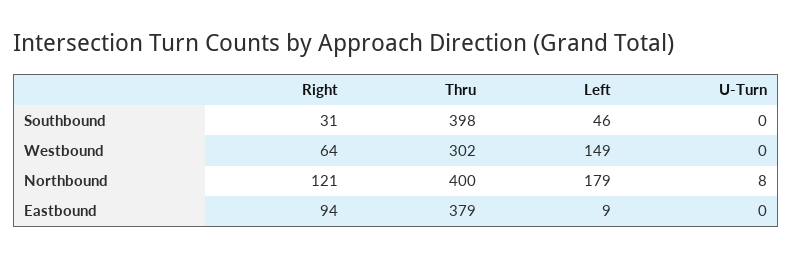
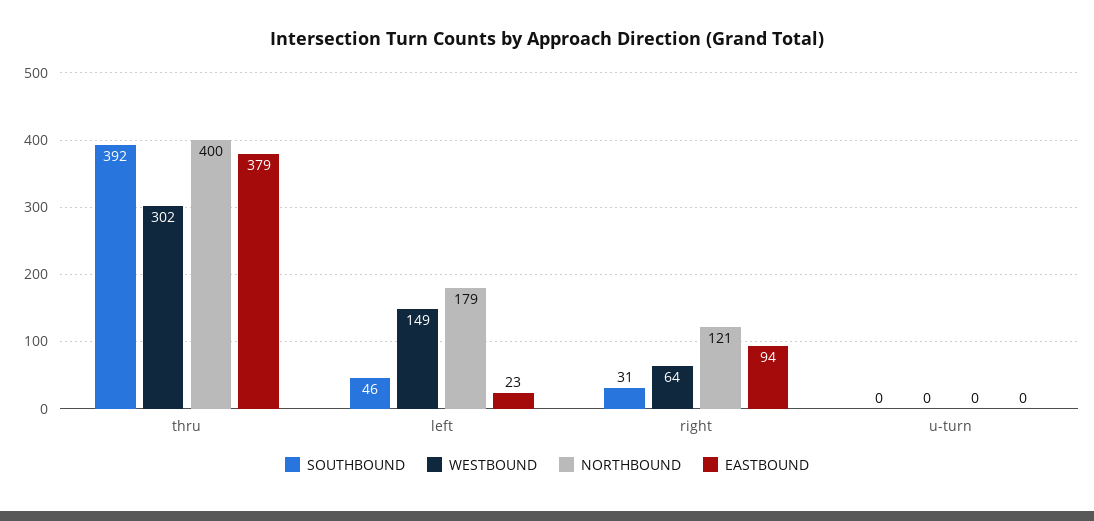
  {
    "Southbound": {
      "Right": 31,
-     "Thru": 398,
+     "Thru": 392,
      "Left": 46,
      "U-Turn": 0
    },
    "Westbound": {
      "Right": 64,
      "Thru": 302,
      "Left": 149,
      "U-Turn": 0
    },
    "Northbound": {
      "Right": 121,
      "Thru": 400,
      "Left": 179,
-     "U-Turn": 8
+     "U-Turn": 0
    },
    "Eastbound": {
      "Right": 94,
      "Thru": 379,
-     "Left": 9,
+     "Left": 23,
      "U-Turn": 0
    }
  }

